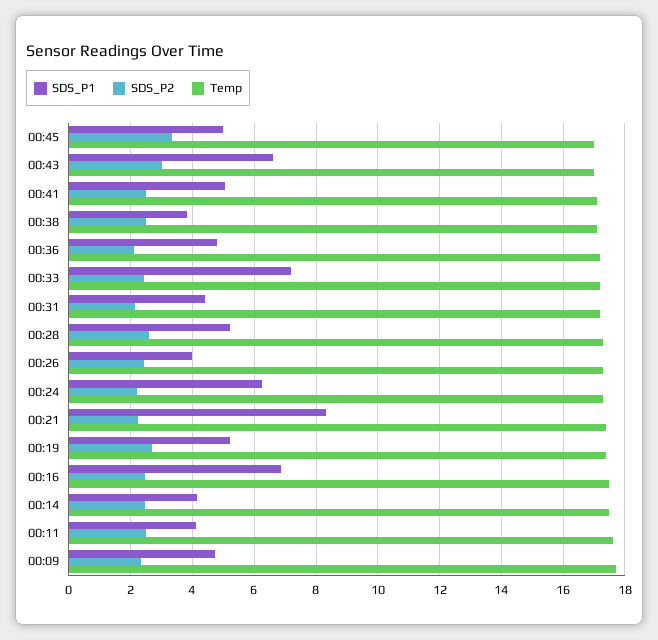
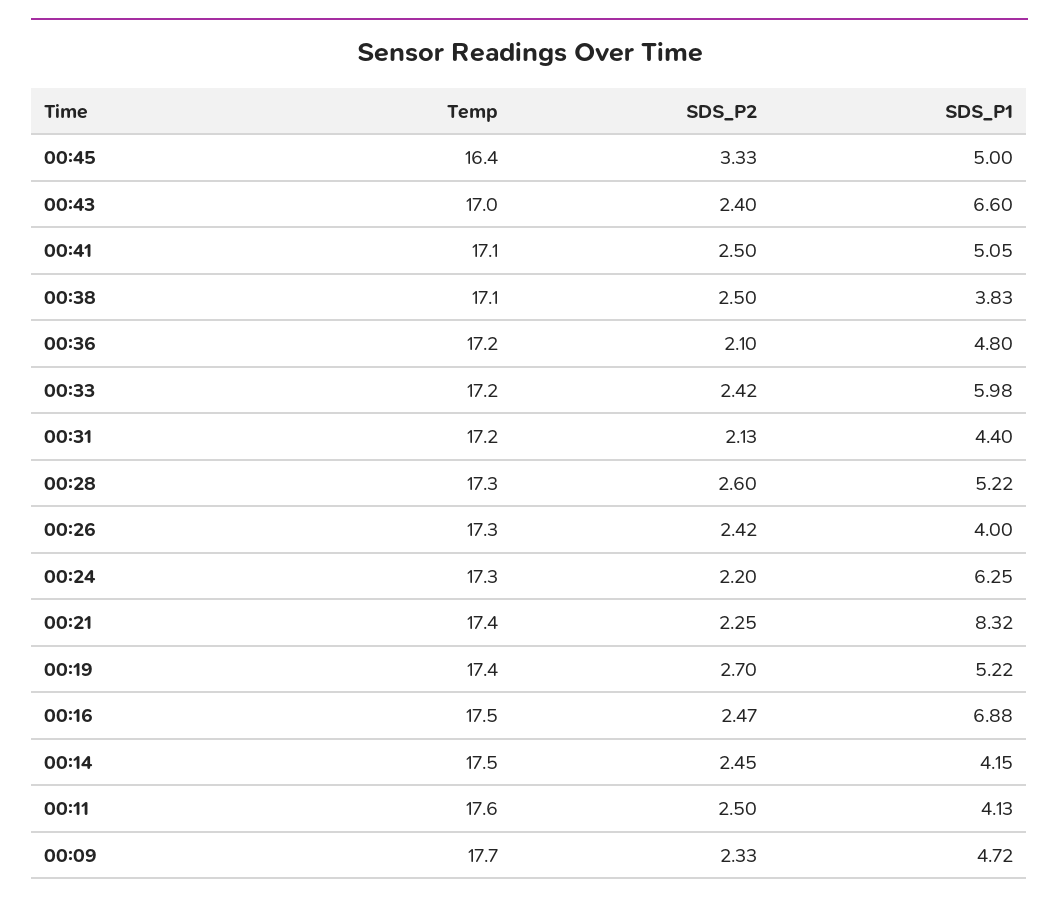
  {
    "SDS_P1": {
      "00:45": 5,
      "00:43": 6.6,
      "00:41": 5.05,
      "00:38": 3.83,
      "00:36": 4.8,
-     "00:33": 7.2,
+     "00:33": 5.98,
      "00:31": 4.4,
      "00:28": 5.22,
      "00:26": 4,
      "00:24": 6.25,
      "00:21": 8.32,
      "00:19": 5.22,
      "00:16": 6.88,
      "00:14": 4.15,
      "00:11": 4.13,
      "00:09": 4.72
    },
    "SDS_P2": {
      "00:45": 3.33,
-     "00:43": 3,
+     "00:43": 2.4,
      "00:41": 2.5,
      "00:38": 2.5,
      "00:36": 2.1,
      "00:33": 2.42,
      "00:31": 2.13,
      "00:28": 2.6,
      "00:26": 2.42,
      "00:24": 2.2,
      "00:21": 2.25,
      "00:19": 2.7,
      "00:16": 2.47,
      "00:14": 2.45,
      "00:11": 2.5,
      "00:09": 2.33
    },
    "Temp": {
-     "00:45": 17,
+     "00:45": 16.4,
      "00:43": 17,
      "00:41": 17.1,
      "00:38": 17.1,
      "00:36": 17.2,
      "00:33": 17.2,
      "00:31": 17.2,
      "00:28": 17.3,
      "00:26": 17.3,
      "00:24": 17.3,
      "00:21": 17.4,
      "00:19": 17.4,
      "00:16": 17.5,
      "00:14": 17.5,
      "00:11": 17.6,
      "00:09": 17.7
    }
  }

